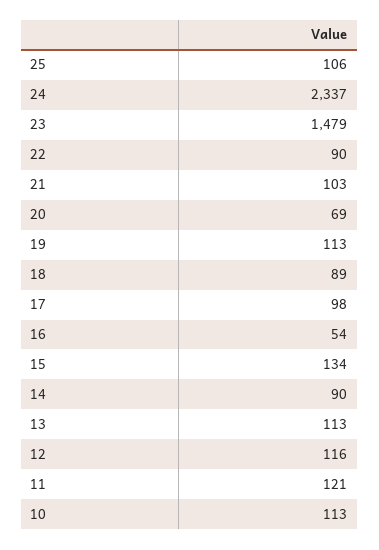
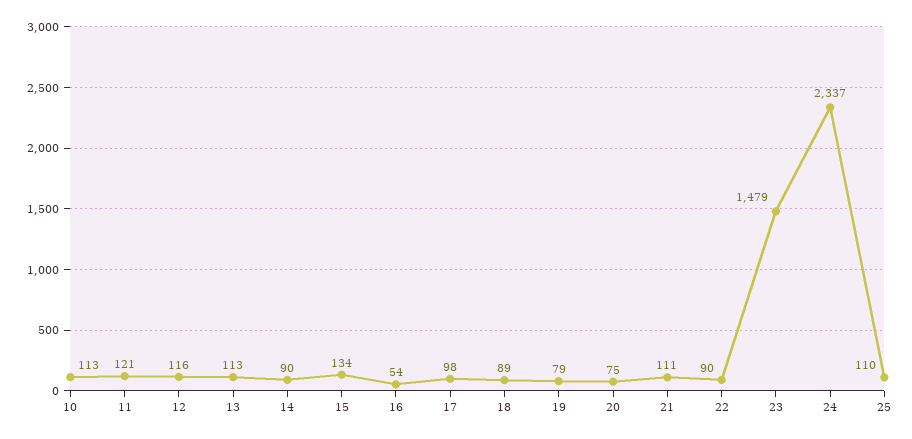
  {
-   "25": 106,
+   "25": 110,
    "24": 2337,
    "23": 1479,
    "22": 90,
-   "21": 103,
+   "21": 111,
-   "20": 69,
+   "20": 75,
-   "19": 113,
+   "19": 79,
    "18": 89,
    "17": 98,
    "16": 54,
    "15": 134,
    "14": 90,
    "13": 113,
    "12": 116,
    "11": 121,
    "10": 113
  }

